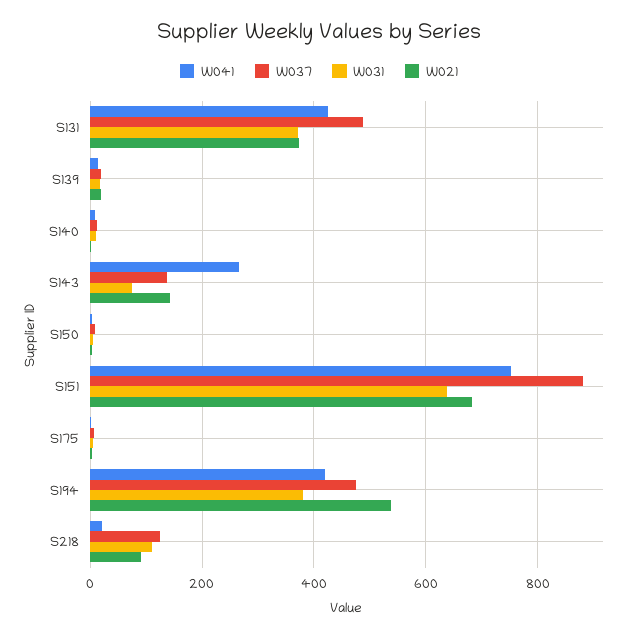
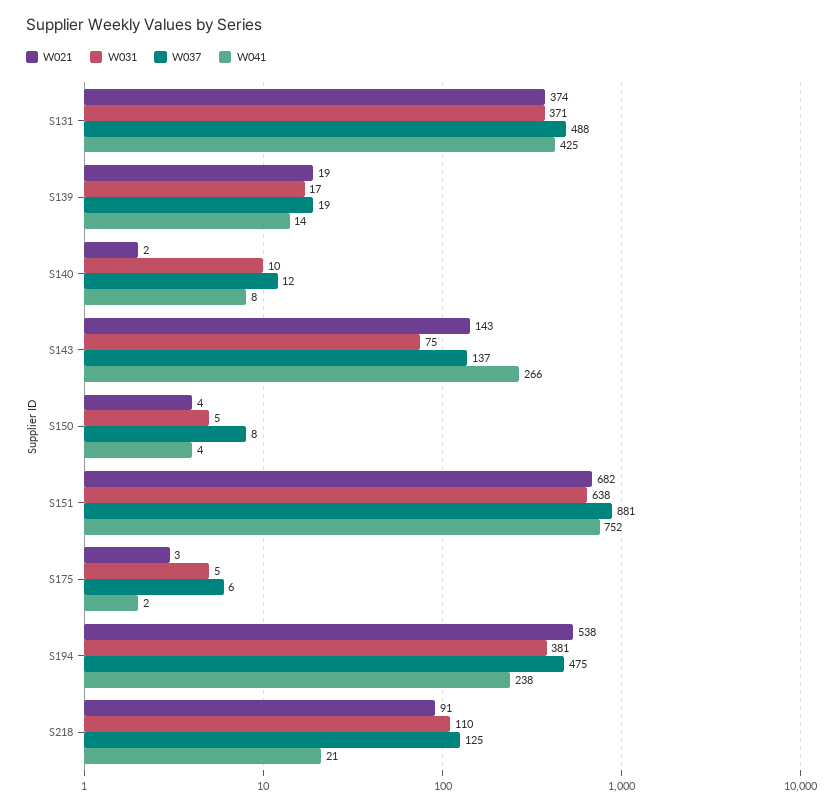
  {
    "W041": {
      "S131": 425,
      "S139": 14,
      "S140": 8,
      "S143": 266,
      "S150": 4,
      "S151": 752,
      "S175": 2,
-     "S194": 420,
+     "S194": 238,
      "S218": 21
    },
    "W037": {
      "S131": 488,
      "S139": 19,
      "S140": 12,
      "S143": 137,
      "S150": 8,
      "S151": 881,
      "S175": 6,
      "S194": 475,
      "S218": 125
    },
    "W031": {
      "S131": 371,
      "S139": 17,
      "S140": 10,
      "S143": 75,
      "S150": 5,
      "S151": 638,
      "S175": 5,
      "S194": 381,
      "S218": 110
    },
    "W021": {
      "S131": 374,
      "S139": 19,
      "S140": 2,
      "S143": 143,
      "S150": 4,
      "S151": 682,
      "S175": 3,
      "S194": 538,
      "S218": 91
    }
  }

